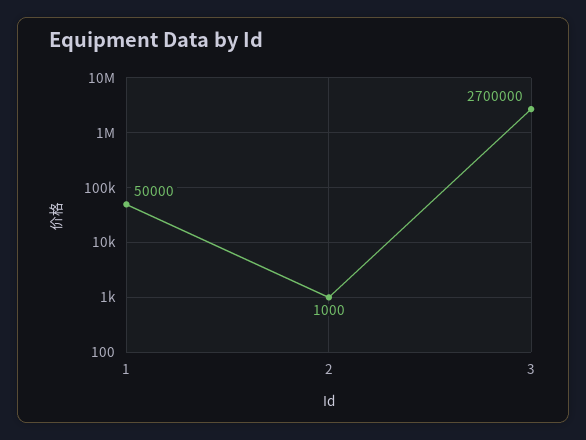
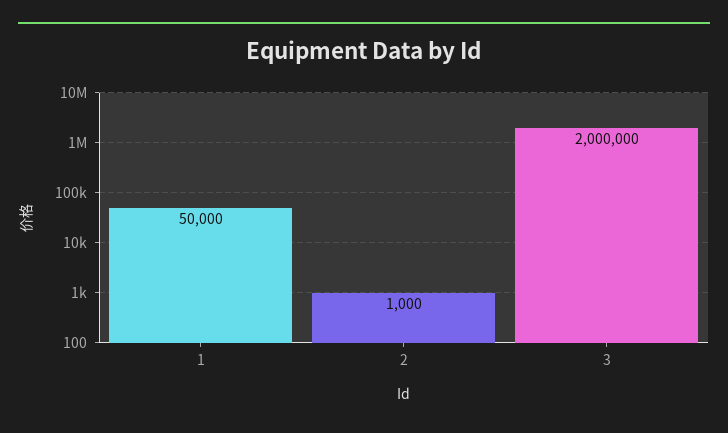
  {
    "1": 50000,
    "2": 1000,
-   "3": 2700000
+   "3": 2000000
  }

